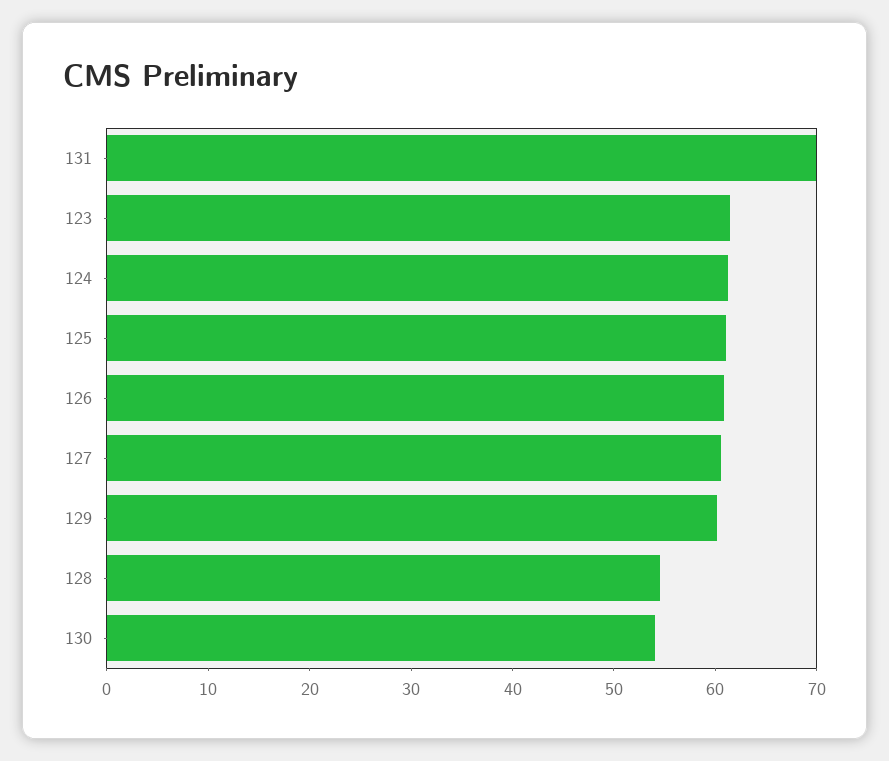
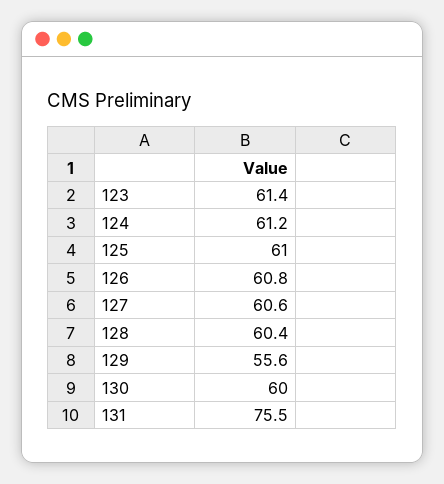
  {
-   "131": 70,
+   "131": 75.5,
    "123": 61.4,
    "124": 61.2,
    "125": 61,
    "126": 60.8,
    "127": 60.6,
-   "129": 60,
+   "129": 55.6,
-   "128": 54,
+   "128": 60.4,
-   "130": 54
+   "130": 60
  }

